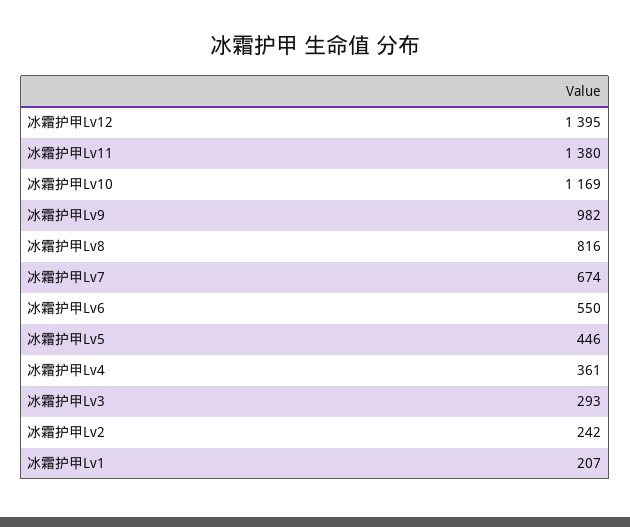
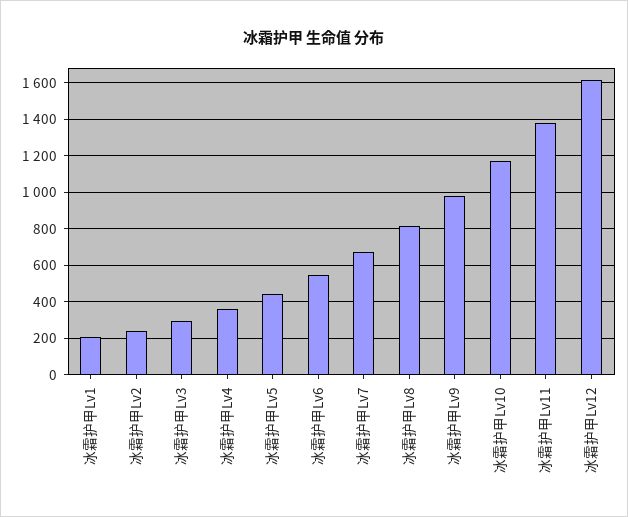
  {
-   "冰霜护甲Lv12": 1395,
+   "冰霜护甲Lv12": 1600,
    "冰霜护甲Lv11": 1380,
    "冰霜护甲Lv10": 1169,
    "冰霜护甲Lv9": 982,
    "冰霜护甲Lv8": 816,
    "冰霜护甲Lv7": 674,
    "冰霜护甲Lv6": 550,
    "冰霜护甲Lv5": 446,
    "冰霜护甲Lv4": 361,
    "冰霜护甲Lv3": 293,
    "冰霜护甲Lv2": 242,
    "冰霜护甲Lv1": 207
  }

